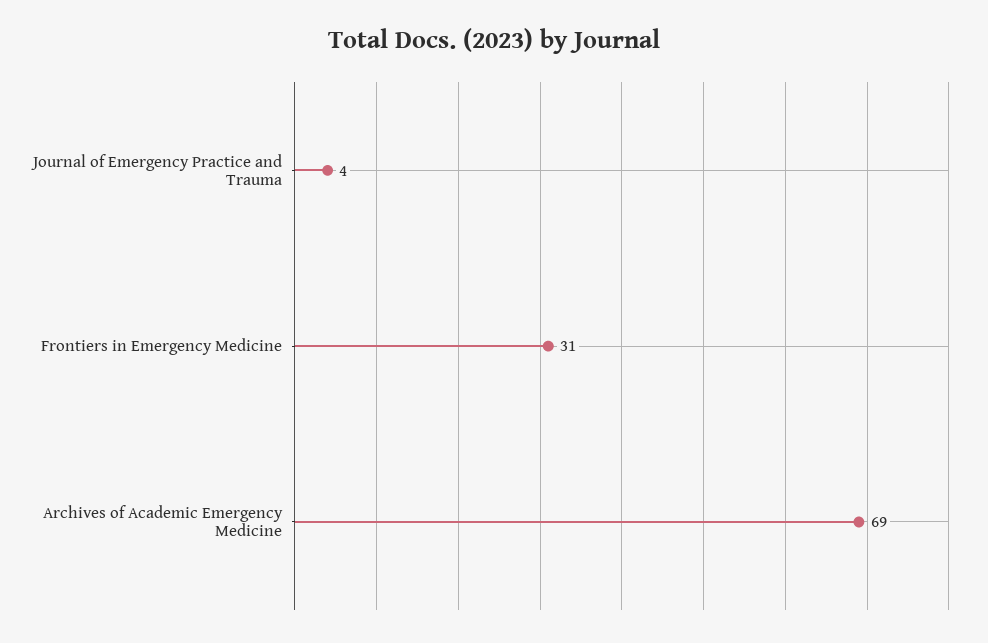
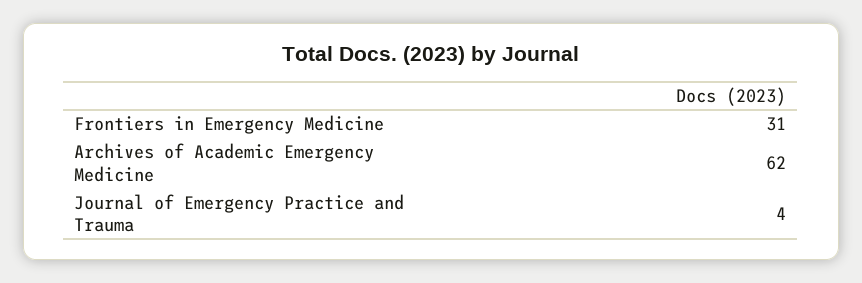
  {
    "Journal of Emergency Practice and Trauma": 4,
    "Frontiers in Emergency Medicine": 31,
-   "Archives of Academic Emergency Medicine": 69
+   "Archives of Academic Emergency Medicine": 62
  }

